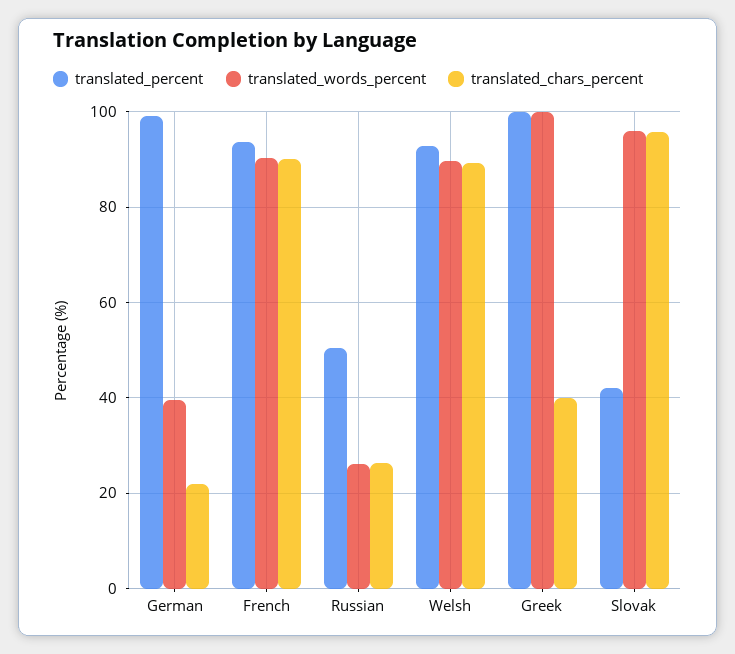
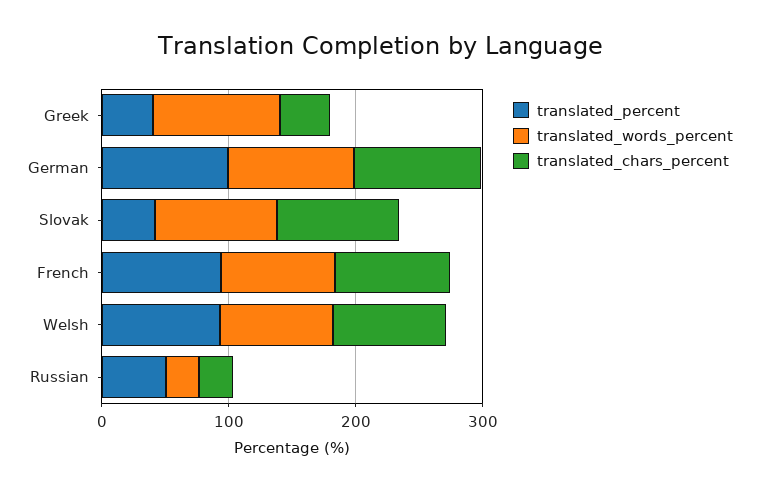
  {
    "translated_percent": {
      "German": 100,
      "French": 94,
      "Russian": 50,
      "Welsh": 92,
-     "Greek": 100,
+     "Greek": 40,
      "Slovak": 42
    },
    "translated_words_percent": {
-     "German": 40,
+     "German": 100,
      "French": 90,
      "Russian": 26,
      "Welsh": 90,
      "Greek": 100,
      "Slovak": 96
    },
    "translated_chars_percent": {
-     "German": 22,
+     "German": 100,
      "French": 90,
      "Russian": 26,
      "Welsh": 90,
      "Greek": 40,
      "Slovak": 96
    }
  }

